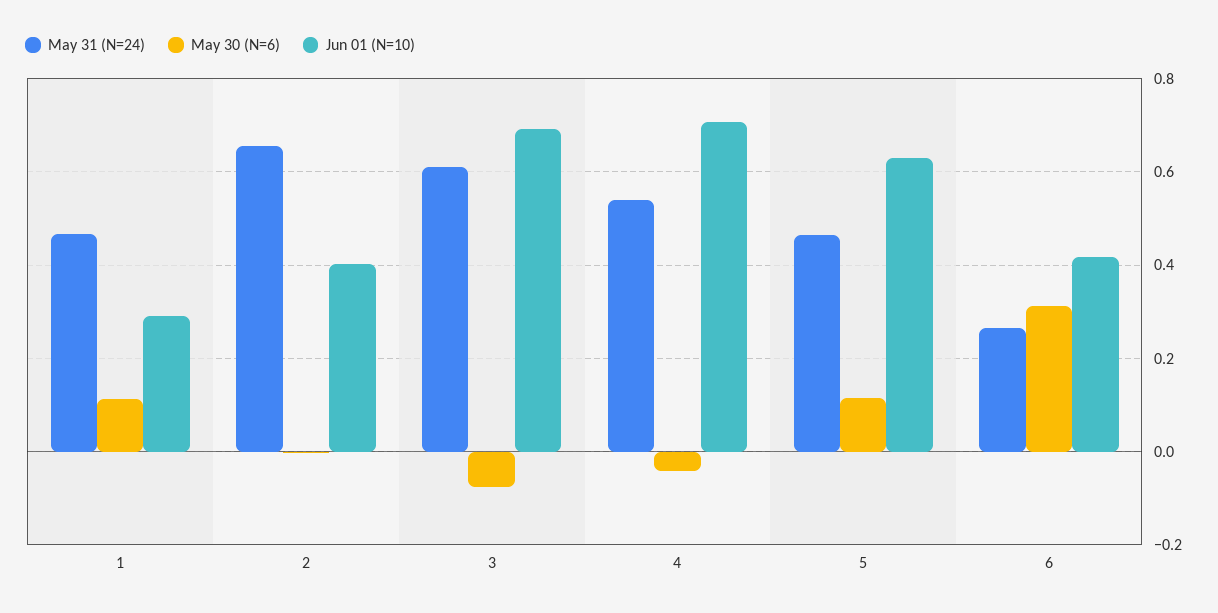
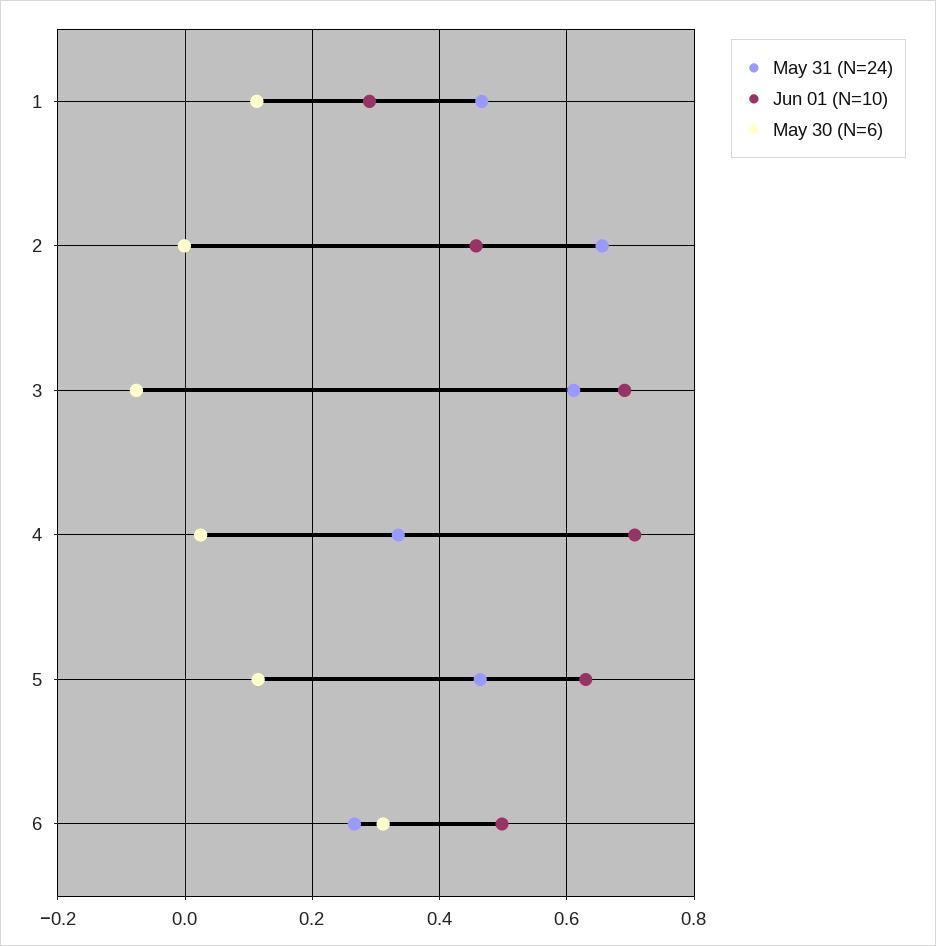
  {
    "May 31 (N=24)": {
      "1": 0.46,
      "2": 0.66,
      "3": 0.62,
-     "4": 0.54,
+     "4": 0.34,
      "5": 0.46,
      "6": 0.26
    },
    "May 30 (N=6)": {
      "1": 0.12,
      "2": 0,
      "3": -0.08,
-     "4": -0.04,
+     "4": 0.02,
      "5": 0.12,
      "6": 0.32
    },
    "Jun 01 (N=10)": {
      "1": 0.28,
-     "2": 0.4,
+     "2": 0.46,
      "3": 0.7,
      "4": 0.7,
      "5": 0.62,
-     "6": 0.42
+     "6": 0.5
    }
  }

